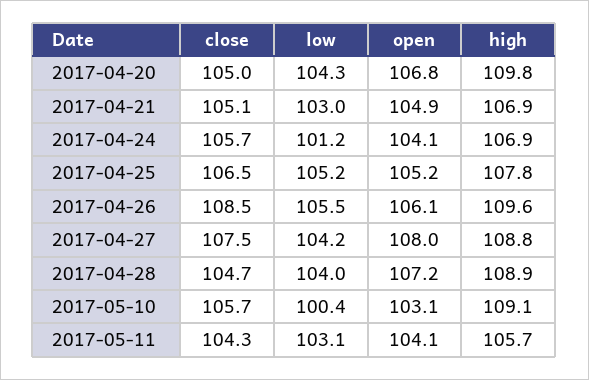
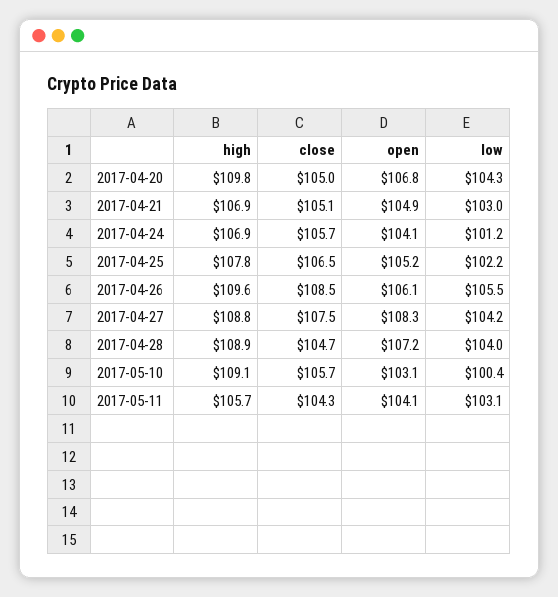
  {
    "close": {
      "2017-04-20": 105,
      "2017-04-21": 105.1,
      "2017-04-24": 105.7,
      "2017-04-25": 106.5,
      "2017-04-26": 108.5,
      "2017-04-27": 107.5,
      "2017-04-28": 104.7,
      "2017-05-10": 105.7,
      "2017-05-11": 104.3
    },
    "low": {
      "2017-04-20": 104.3,
      "2017-04-21": 103,
      "2017-04-24": 101.2,
-     "2017-04-25": 105.2,
+     "2017-04-25": 102.2,
      "2017-04-26": 105.5,
      "2017-04-27": 104.2,
      "2017-04-28": 104,
      "2017-05-10": 100.4,
      "2017-05-11": 103.1
    },
    "open": {
      "2017-04-20": 106.8,
      "2017-04-21": 104.9,
      "2017-04-24": 104.1,
      "2017-04-25": 105.2,
      "2017-04-26": 106.1,
-     "2017-04-27": 108,
+     "2017-04-27": 108.3,
      "2017-04-28": 107.2,
      "2017-05-10": 103.1,
      "2017-05-11": 104.1
    },
    "high": {
      "2017-04-20": 109.8,
      "2017-04-21": 106.9,
      "2017-04-24": 106.9,
      "2017-04-25": 107.8,
      "2017-04-26": 109.6,
      "2017-04-27": 108.8,
      "2017-04-28": 108.9,
      "2017-05-10": 109.1,
      "2017-05-11": 105.7
    }
  }

